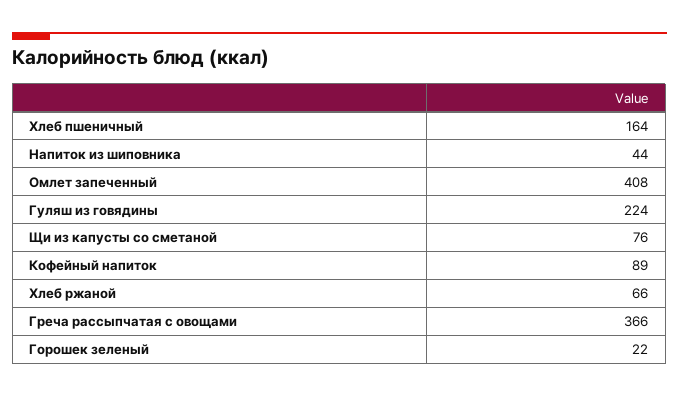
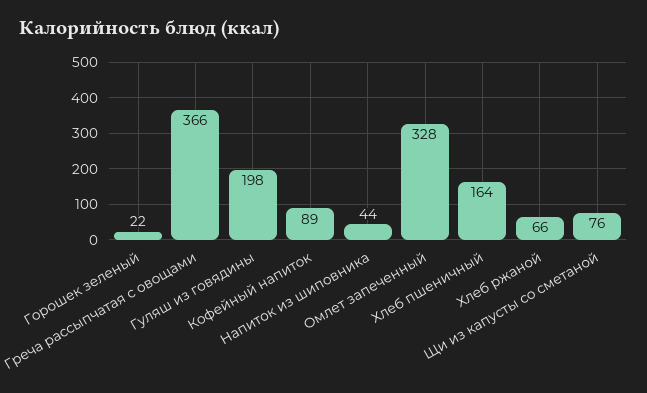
  {
    "Хлеб пшеничный": 164,
    "Напиток из шиповника": 44,
-   "Омлет запеченный": 408,
+   "Омлет запеченный": 328,
-   "Гуляш из говядины": 224,
+   "Гуляш из говядины": 198,
    "Щи из капусты со сметаной": 76,
    "Кофейный напиток": 89,
    "Хлеб ржаной": 66,
    "Греча рассыпчатая с овощами": 366,
    "Горошек зеленый": 22
  }

